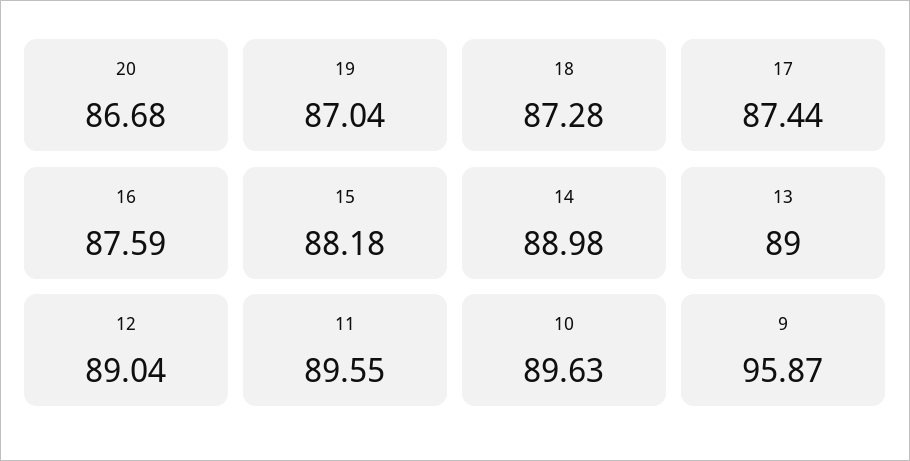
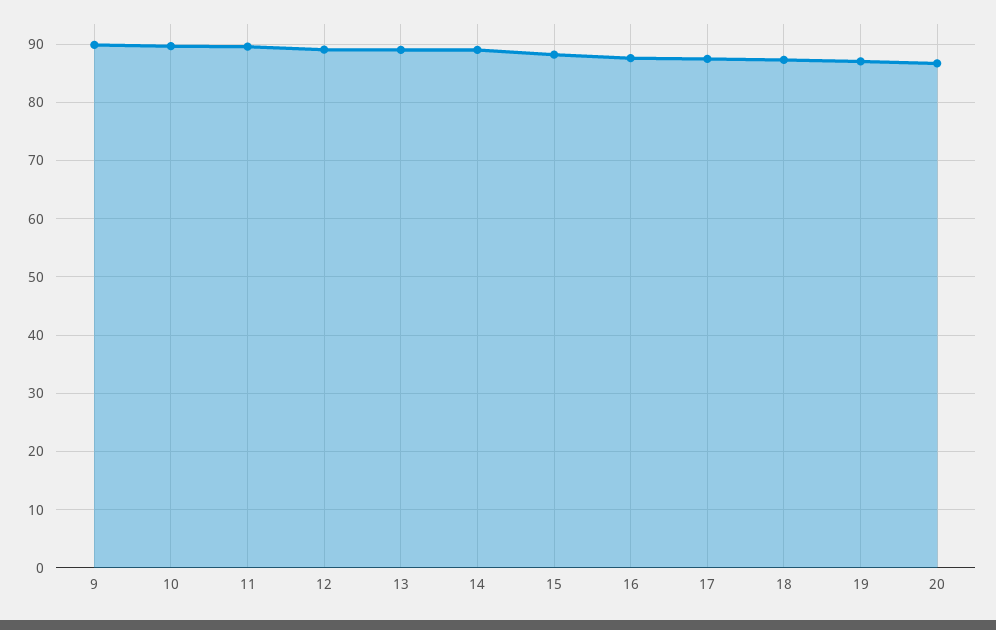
  {
    "20": 86.68,
    "19": 87.04,
    "18": 87.28,
    "17": 87.44,
    "16": 87.59,
    "15": 88.18,
    "14": 88.98,
    "13": 89,
    "12": 89.04,
    "11": 89.55,
    "10": 89.63,
-   "9": 95.87
+   "9": 90
  }

